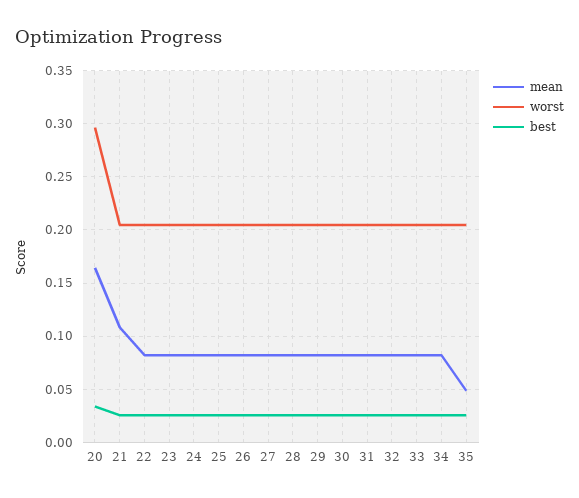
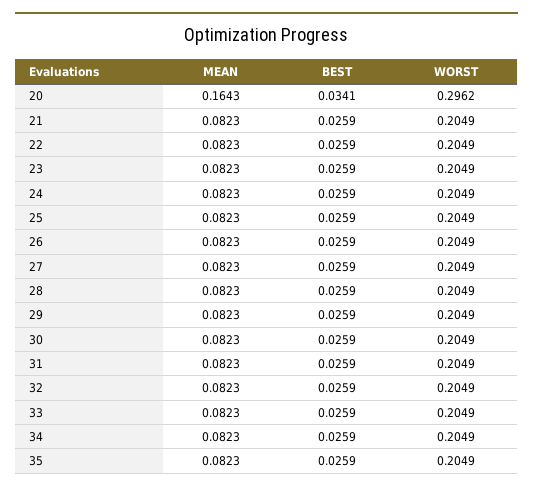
  {
    "mean": {
      "20": 0.1643,
-     "21": 0.11,
+     "21": 0.0823,
      "22": 0.0823,
      "23": 0.0823,
      "24": 0.0823,
      "25": 0.0823,
      "26": 0.0823,
      "27": 0.0823,
      "28": 0.0823,
      "29": 0.0823,
      "30": 0.0823,
      "31": 0.0823,
      "32": 0.0823,
      "33": 0.0823,
      "34": 0.0823,
-     "35": 0.05
+     "35": 0.0823
    },
    "worst": {
      "20": 0.2962,
      "21": 0.2049,
      "22": 0.2049,
      "23": 0.2049,
      "24": 0.2049,
      "25": 0.2049,
      "26": 0.2049,
      "27": 0.2049,
      "28": 0.2049,
      "29": 0.2049,
      "30": 0.2049,
      "31": 0.2049,
      "32": 0.2049,
      "33": 0.2049,
      "34": 0.2049,
      "35": 0.2049
    },
    "best": {
      "20": 0.0341,
      "21": 0.0259,
      "22": 0.0259,
      "23": 0.0259,
      "24": 0.0259,
      "25": 0.0259,
      "26": 0.0259,
      "27": 0.0259,
      "28": 0.0259,
      "29": 0.0259,
      "30": 0.0259,
      "31": 0.0259,
      "32": 0.0259,
      "33": 0.0259,
      "34": 0.0259,
      "35": 0.0259
    }
  }

